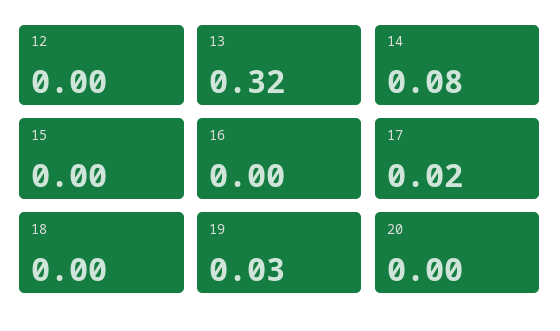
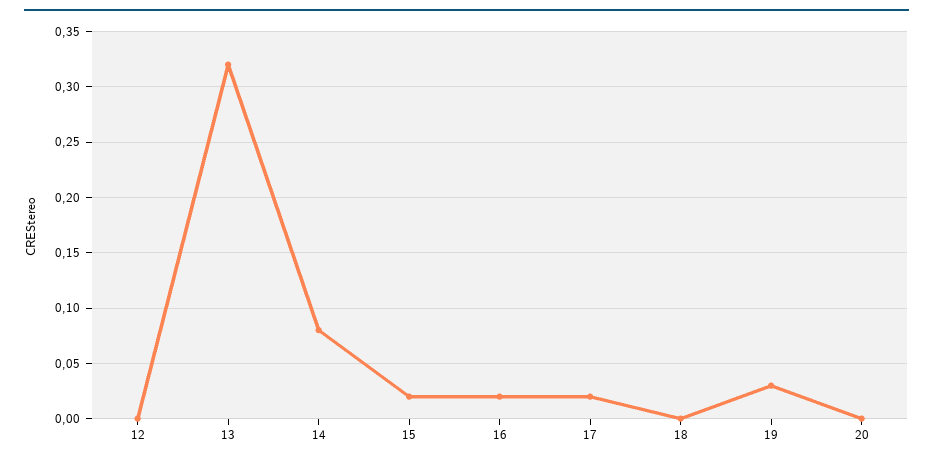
  {
    "12": 0,
    "13": 0.32,
    "14": 0.08,
-   "15": 0,
+   "15": 0.02,
-   "16": 0,
+   "16": 0.02,
    "17": 0.02,
    "18": 0,
    "19": 0.03,
    "20": 0
  }

